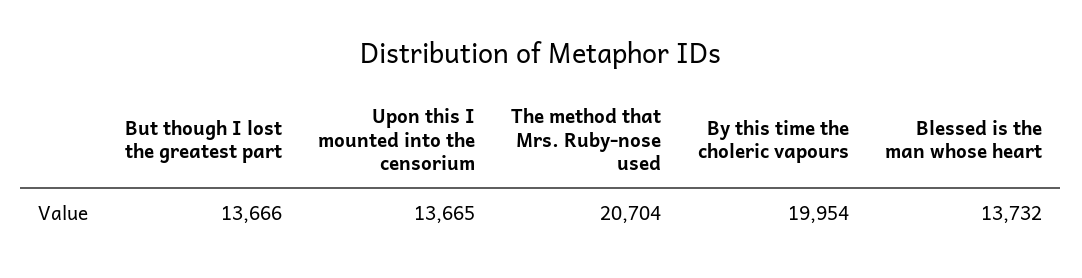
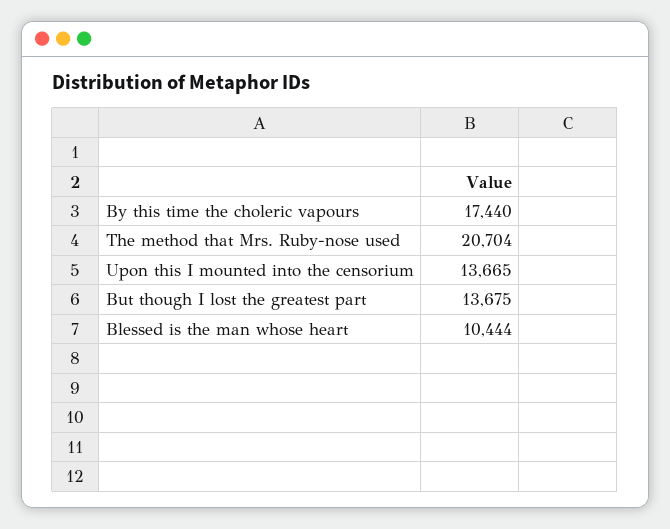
  {
-   "But though I lost the greatest part": 13666,
+   "But though I lost the greatest part": 13675,
    "Upon this I mounted into the censorium": 13665,
    "The method that Mrs. Ruby-nose used": 20704,
-   "By this time the choleric vapours": 19954,
+   "By this time the choleric vapours": 17440,
-   "Blessed is the man whose heart": 13732
+   "Blessed is the man whose heart": 10444
  }

